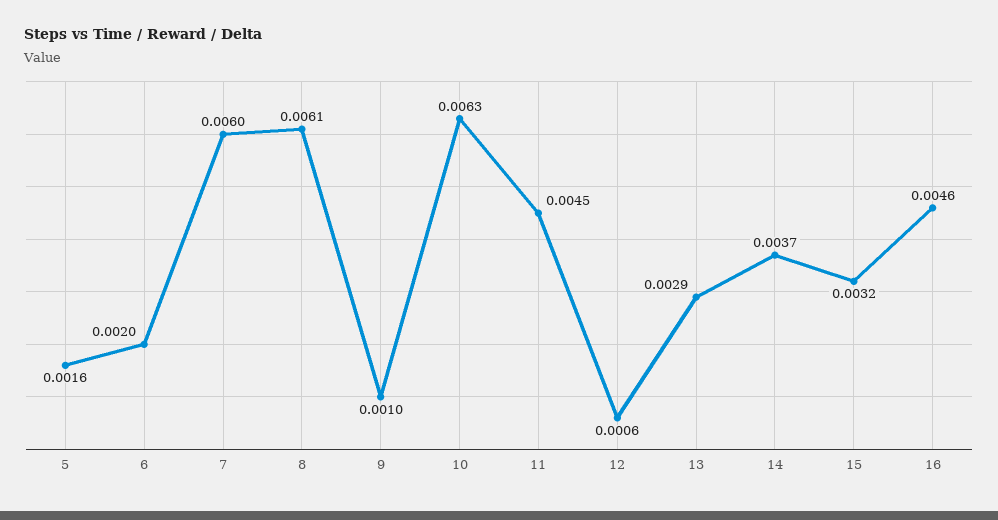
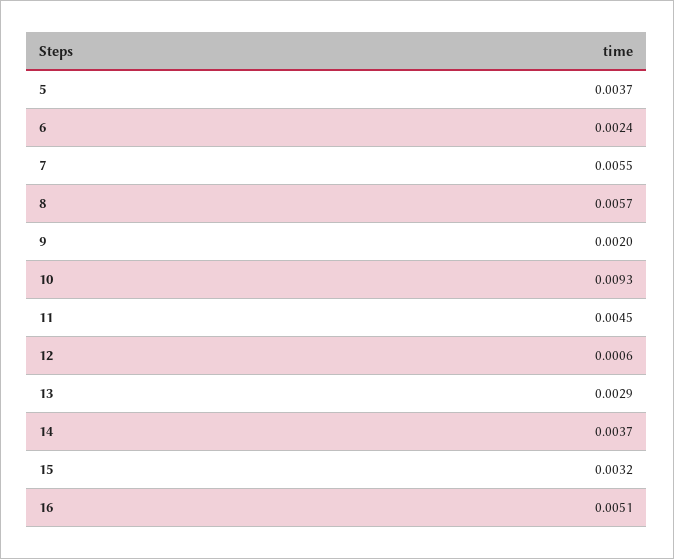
  {
-   "5": 0.0016,
+   "5": 0.0037,
-   "6": 0.002,
+   "6": 0.0024,
-   "7": 0.006,
+   "7": 0.0055,
-   "8": 0.0061,
+   "8": 0.0057,
-   "9": 0.001,
+   "9": 0.002,
-   "10": 0.0063,
+   "10": 0.0093,
    "11": 0.0045,
    "12": 0.0006,
    "13": 0.0029,
    "14": 0.0037,
    "15": 0.0032,
-   "16": 0.0046
+   "16": 0.0051
  }

